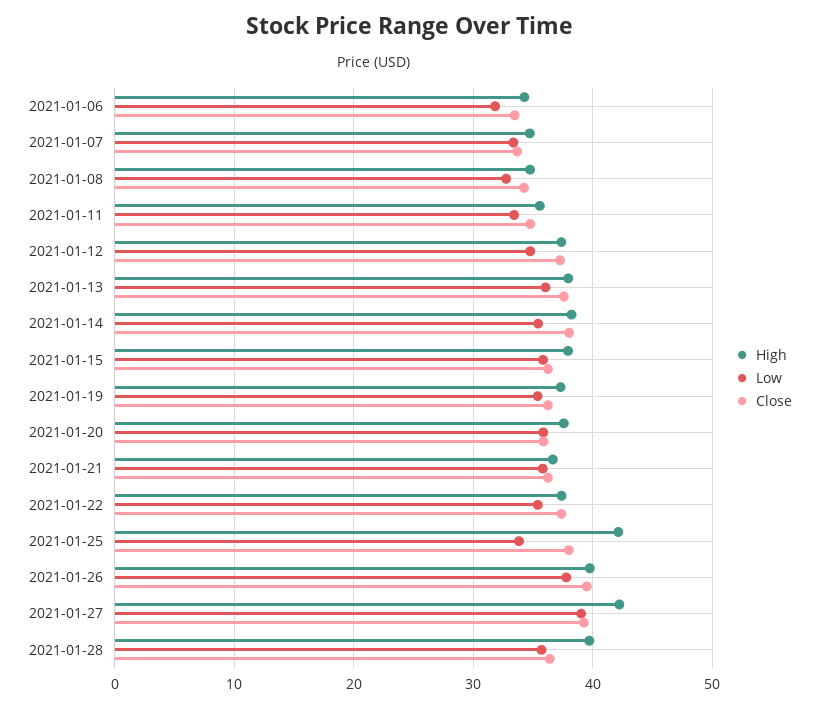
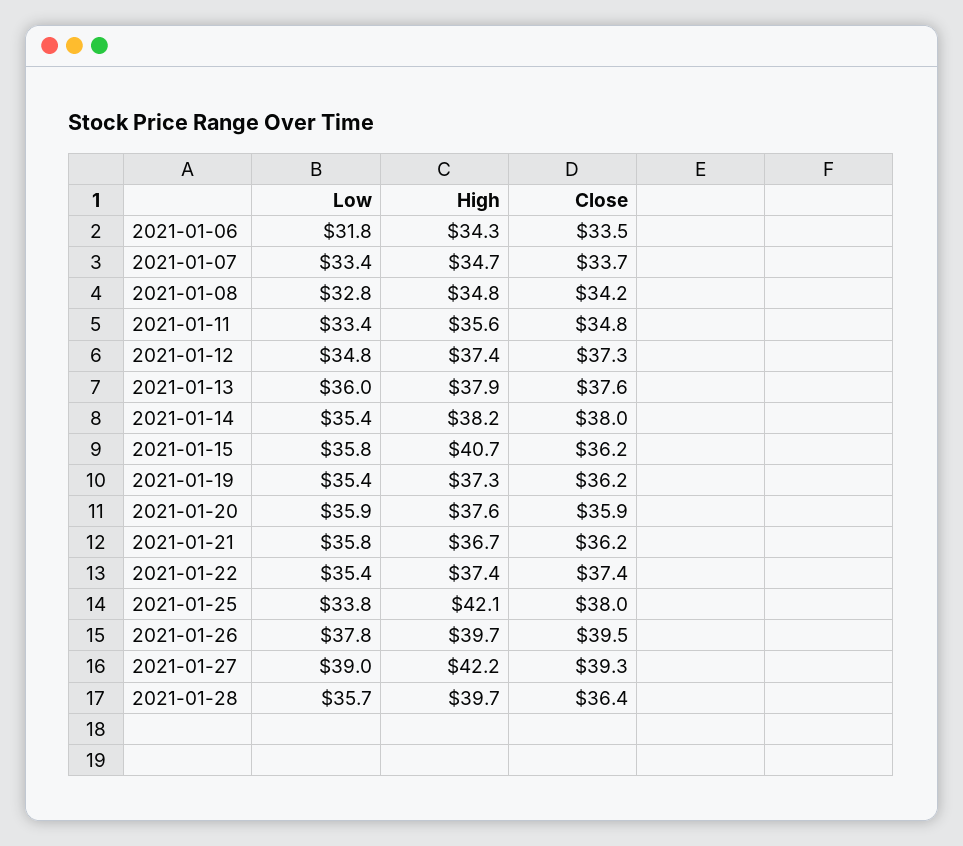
  {
    "High": {
      "2021-01-06": 34.3,
      "2021-01-07": 34.7,
      "2021-01-08": 34.8,
      "2021-01-11": 35.6,
      "2021-01-12": 37.4,
      "2021-01-13": 37.9,
      "2021-01-14": 38.2,
-     "2021-01-15": 38,
+     "2021-01-15": 40.7,
      "2021-01-19": 37.3,
      "2021-01-20": 37.6,
      "2021-01-21": 36.7,
      "2021-01-22": 37.4,
      "2021-01-25": 42.1,
      "2021-01-26": 39.7,
      "2021-01-27": 42.2,
      "2021-01-28": 39.7
    },
    "Low": {
      "2021-01-06": 31.8,
      "2021-01-07": 33.4,
      "2021-01-08": 32.8,
      "2021-01-11": 33.4,
      "2021-01-12": 34.8,
      "2021-01-13": 36,
      "2021-01-14": 35.4,
      "2021-01-15": 35.8,
      "2021-01-19": 35.4,
      "2021-01-20": 35.9,
      "2021-01-21": 35.8,
      "2021-01-22": 35.4,
      "2021-01-25": 33.8,
      "2021-01-26": 37.8,
      "2021-01-27": 39,
      "2021-01-28": 35.7
    },
    "Close": {
      "2021-01-06": 33.5,
      "2021-01-07": 33.7,
      "2021-01-08": 34.2,
      "2021-01-11": 34.8,
      "2021-01-12": 37.3,
      "2021-01-13": 37.6,
      "2021-01-14": 38,
      "2021-01-15": 36.2,
      "2021-01-19": 36.2,
      "2021-01-20": 35.9,
      "2021-01-21": 36.2,
      "2021-01-22": 37.4,
      "2021-01-25": 38,
      "2021-01-26": 39.5,
      "2021-01-27": 39.3,
      "2021-01-28": 36.4
    }
  }

